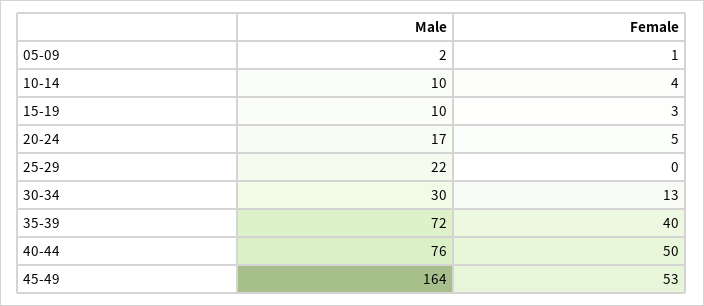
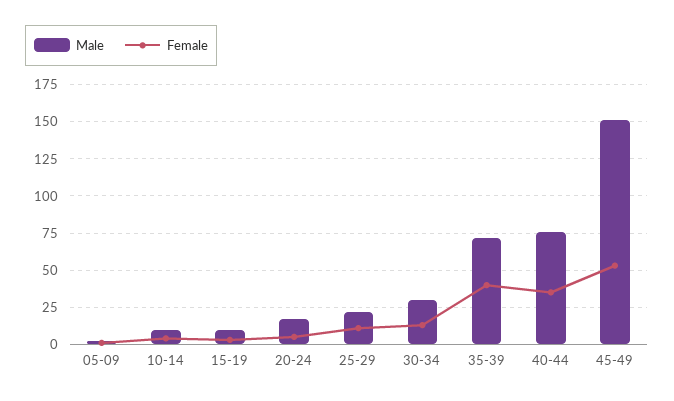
  {
    "Male": {
      "05-09": 2,
      "10-14": 10,
      "15-19": 10,
      "20-24": 17,
      "25-29": 22,
      "30-34": 30,
      "35-39": 72,
      "40-44": 76,
-     "45-49": 164
+     "45-49": 150
    },
    "Female": {
      "05-09": 1,
      "10-14": 4,
      "15-19": 3,
      "20-24": 5,
-     "25-29": 0,
+     "25-29": 10,
      "30-34": 13,
      "35-39": 40,
-     "40-44": 50,
+     "40-44": 35,
      "45-49": 53
    }
  }

